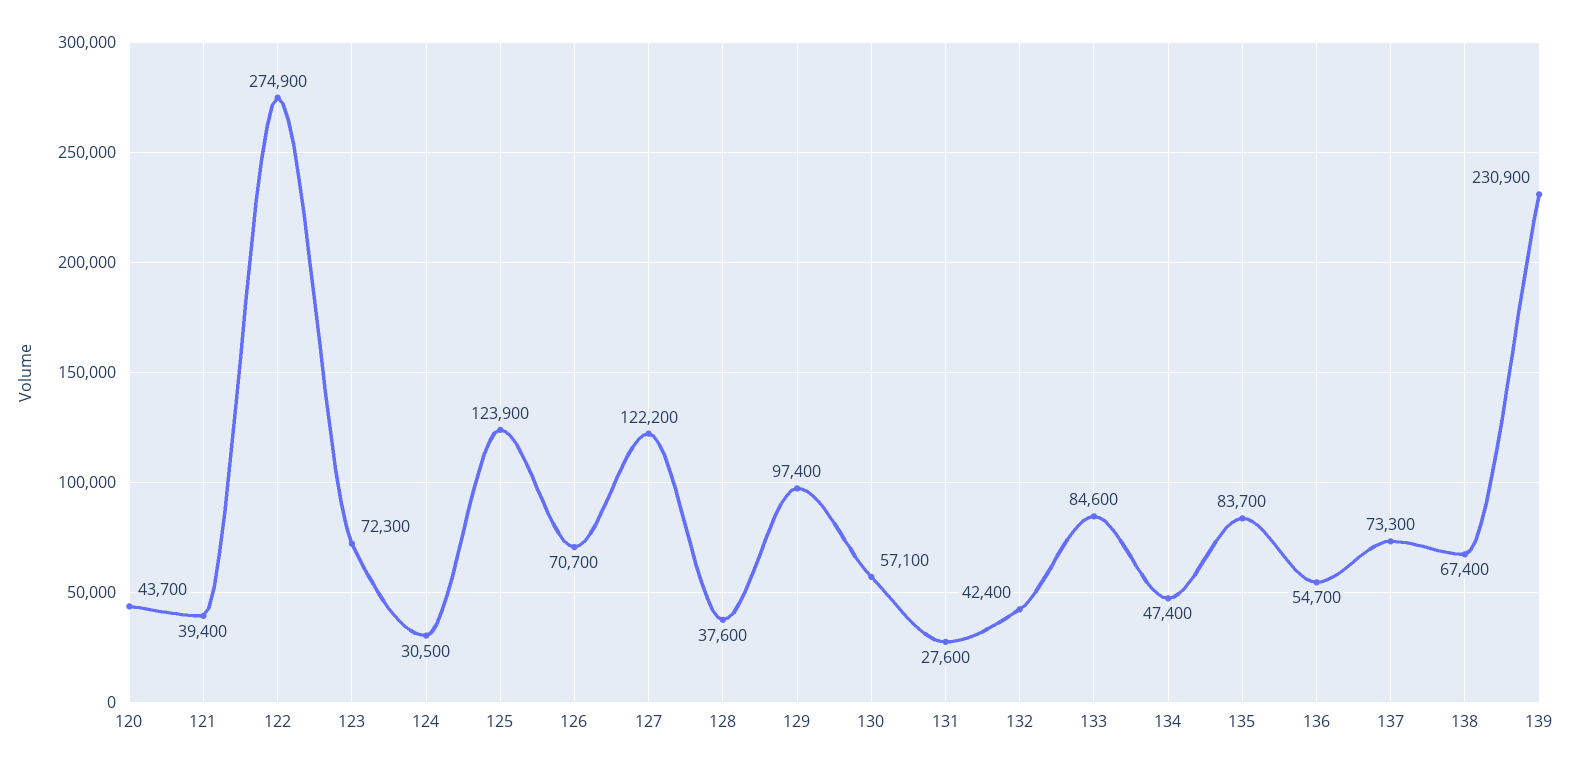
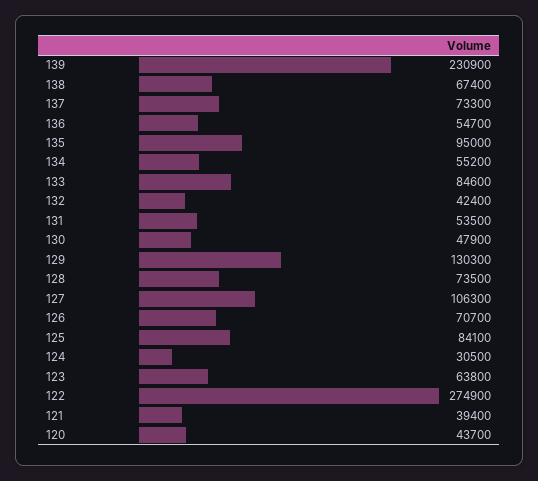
  {
    "120": 43700,
    "121": 39400,
    "122": 274900,
-   "123": 72300,
+   "123": 63800,
    "124": 30500,
-   "125": 123900,
+   "125": 84100,
    "126": 70700,
-   "127": 122200,
+   "127": 106300,
-   "128": 37600,
+   "128": 73500,
-   "129": 97400,
+   "129": 130300,
-   "130": 57100,
+   "130": 47900,
-   "131": 27600,
+   "131": 53500,
    "132": 42400,
    "133": 84600,
-   "134": 47400,
+   "134": 55200,
-   "135": 83700,
+   "135": 95000,
    "136": 54700,
    "137": 73300,
    "138": 67400,
    "139": 230900
  }

